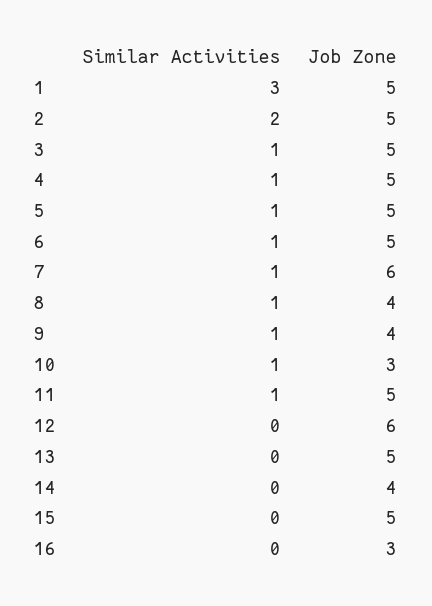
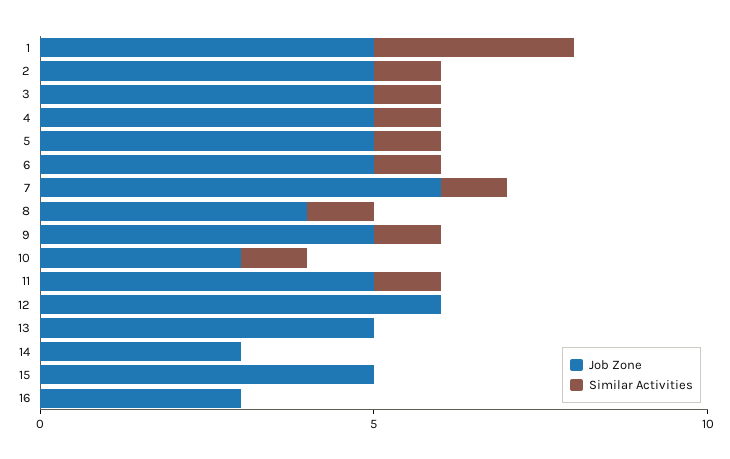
  {
    "Similar Activities": {
      "1": 3,
-     "2": 2,
+     "2": 1,
      "3": 1,
      "4": 1,
      "5": 1,
      "6": 1,
      "7": 1,
      "8": 1,
      "9": 1,
      "10": 1,
      "11": 1,
      "12": 0,
      "13": 0,
      "14": 0,
      "15": 0,
      "16": 0
    },
    "Job Zone": {
      "1": 5,
      "2": 5,
      "3": 5,
      "4": 5,
      "5": 5,
      "6": 5,
      "7": 6,
      "8": 4,
-     "9": 4,
+     "9": 5,
      "10": 3,
      "11": 5,
      "12": 6,
      "13": 5,
-     "14": 4,
+     "14": 3,
      "15": 5,
      "16": 3
    }
  }

